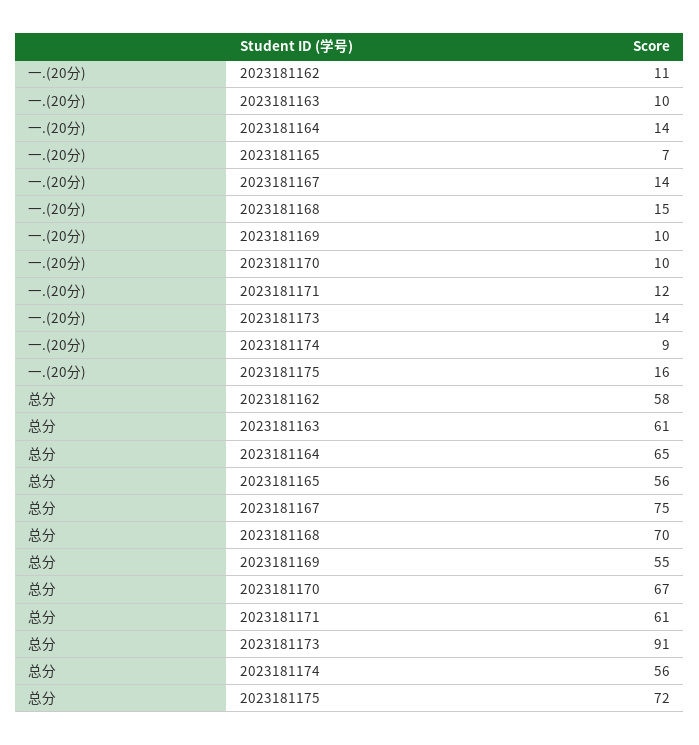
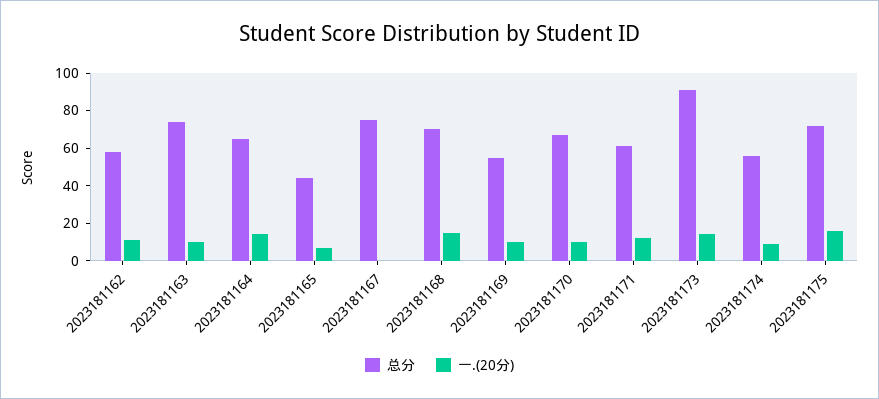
  {
    "一.(20分)": {
      "2023181162": 11,
      "2023181163": 10,
      "2023181164": 14,
      "2023181165": 7,
-     "2023181167": 14,
+     "2023181167": 0,
      "2023181168": 15,
      "2023181169": 10,
      "2023181170": 10,
      "2023181171": 12,
      "2023181173": 14,
      "2023181174": 9,
      "2023181175": 16
    },
    "总分": {
      "2023181162": 58,
-     "2023181163": 61,
+     "2023181163": 75,
      "2023181164": 65,
-     "2023181165": 56,
+     "2023181165": 45,
      "2023181167": 75,
      "2023181168": 70,
      "2023181169": 55,
      "2023181170": 67,
      "2023181171": 61,
      "2023181173": 91,
      "2023181174": 56,
      "2023181175": 72
    }
  }

